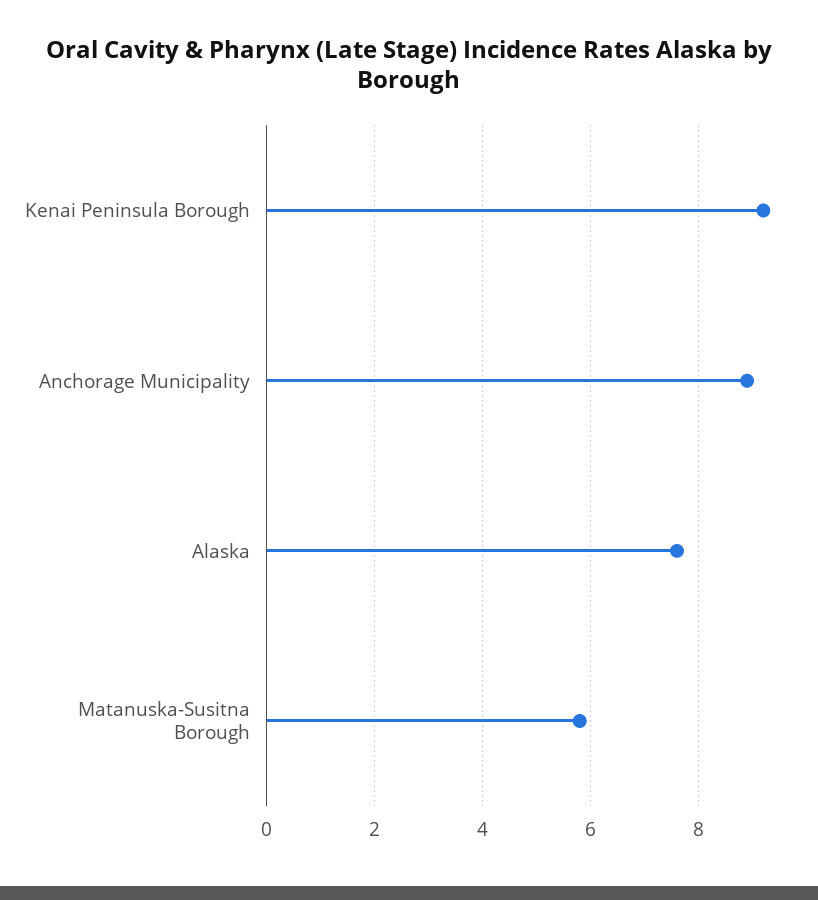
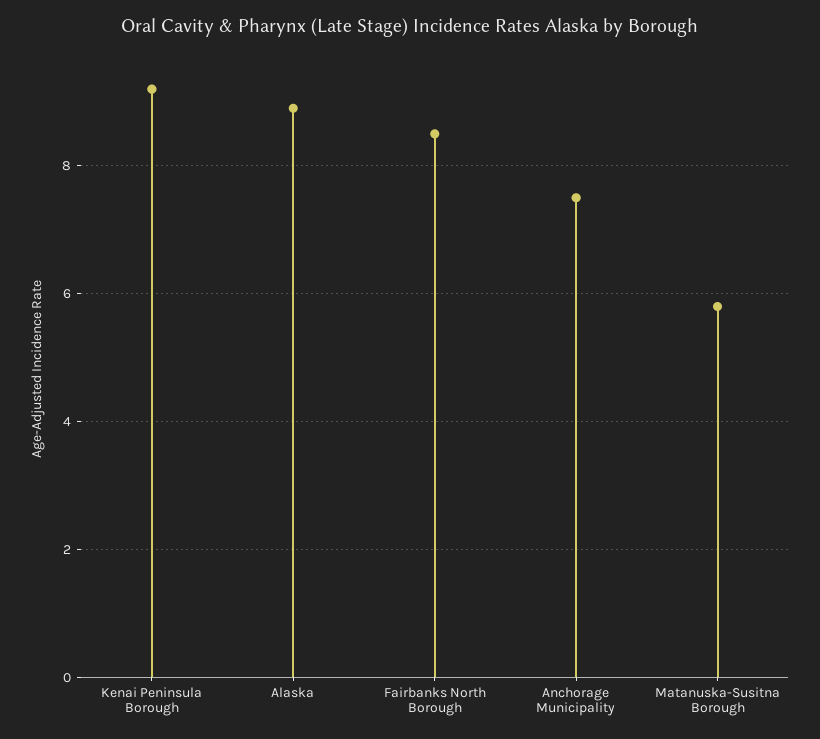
  {
    "Kenai Peninsula Borough": 9,
-   "Anchorage Municipality": 9,
+   "Anchorage Municipality": 7.5,
-   "Alaska": 7.5,
+   "Alaska": 9,
-   "Matanuska-Susitna Borough": 6
+   "Matanuska-Susitna Borough": 6,
+   "Fairbanks North Borough": 8.5
  }

